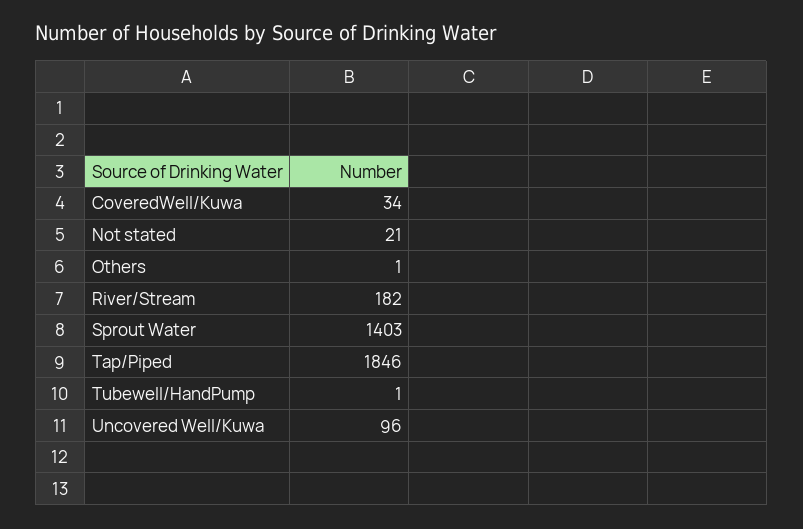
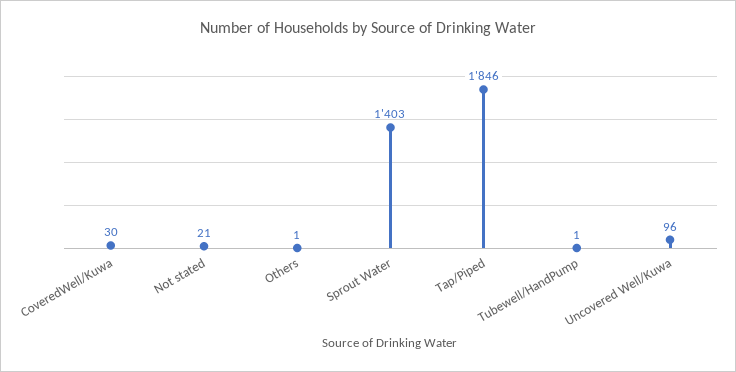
  {
-   "CoveredWell/Kuwa": 34,
+   "CoveredWell/Kuwa": 30,
    "Not stated": 21,
    "Others": 1,
-   "River/Stream": 182,
    "Sprout Water": 1403,
    "Tap/Piped": 1846,
    "Tubewell/HandPump": 1,
    "Uncovered Well/Kuwa": 96
  }

